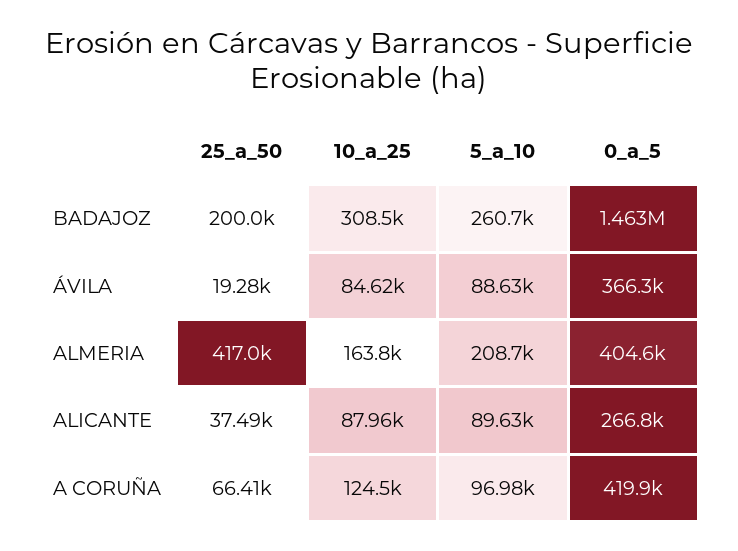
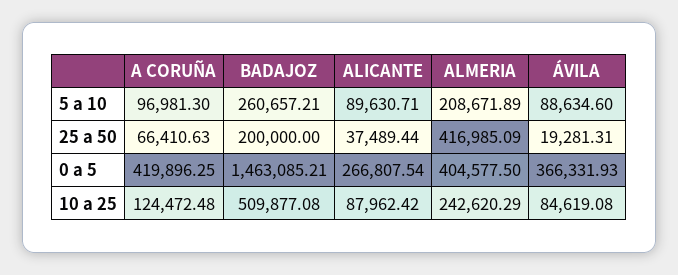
  {
    "25_a_50": {
      "BADAJOZ": 200000,
      "ÁVILA": 19281.31,
      "ALMERIA": 416985.09,
      "ALICANTE": 37489.44,
      "A CORUÑA": 66410.63
    },
    "10_a_25": {
-     "BADAJOZ": 308500,
+     "BADAJOZ": 509877.08,
      "ÁVILA": 84619.08,
-     "ALMERIA": 163800,
+     "ALMERIA": 242620.29,
      "ALICANTE": 87962.42,
      "A CORUÑA": 124472.48
    },
    "5_a_10": {
      "BADAJOZ": 260657.21,
      "ÁVILA": 88634.6,
      "ALMERIA": 208671.89,
      "ALICANTE": 89630.71,
      "A CORUÑA": 96981.3
    },
    "0_a_5": {
      "BADAJOZ": 1463085.21,
      "ÁVILA": 366331.93,
      "ALMERIA": 404577.5,
      "ALICANTE": 266807.54,
      "A CORUÑA": 419896.25
    }
  }

